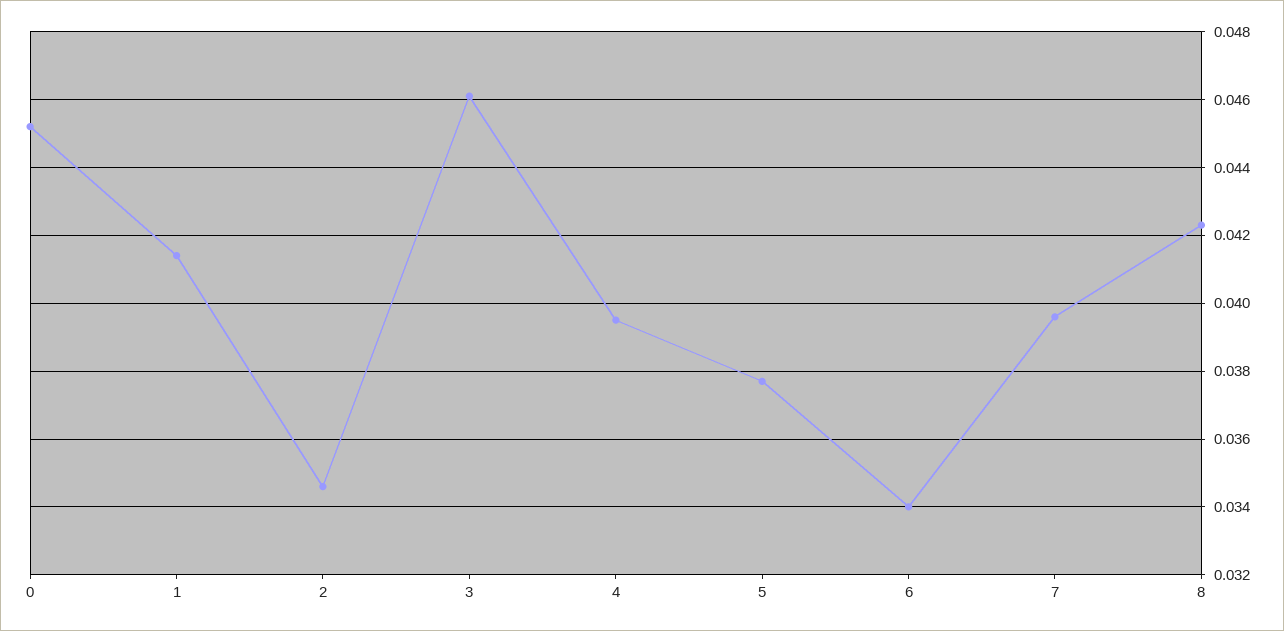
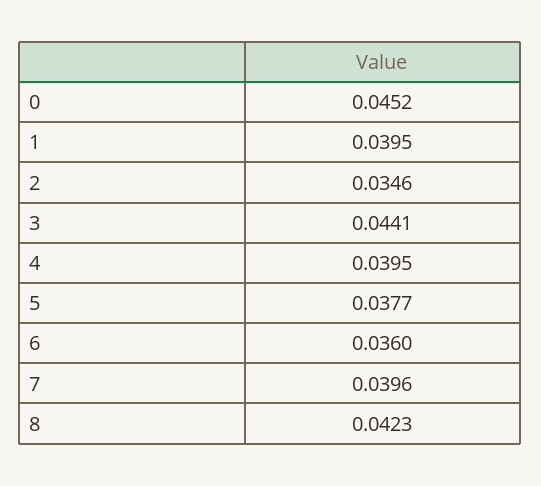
  {
    "0": 0.0452,
-   "1": 0.0415,
+   "1": 0.0395,
    "2": 0.0346,
-   "3": 0.046,
+   "3": 0.0441,
    "4": 0.0395,
    "5": 0.0377,
-   "6": 0.034,
+   "6": 0.036,
    "7": 0.0396,
    "8": 0.0423
  }

